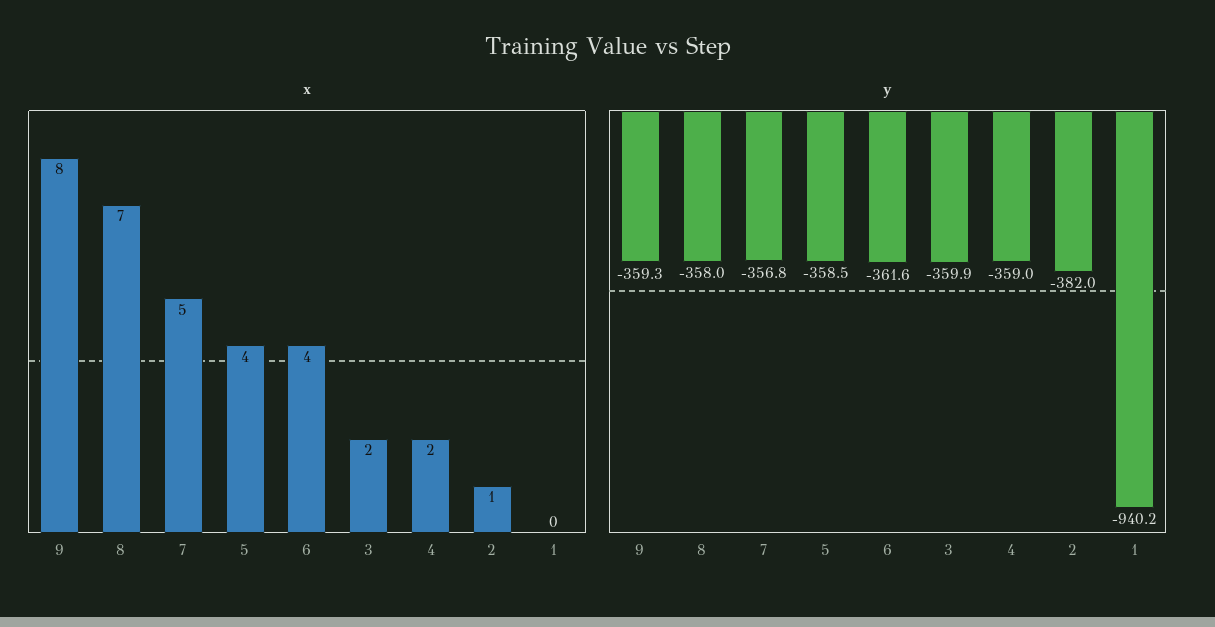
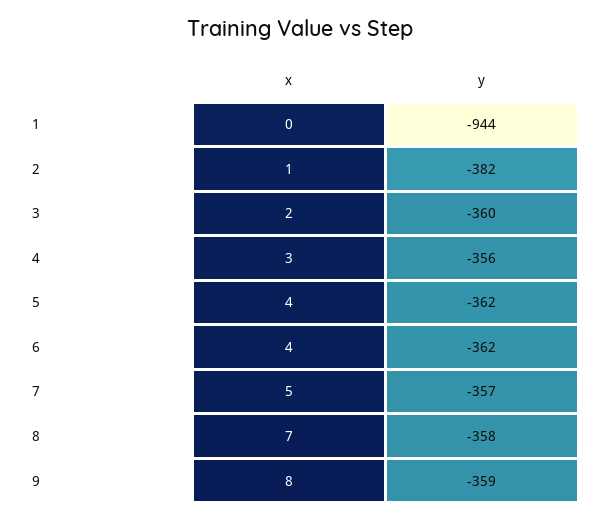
  {
    "x": {
      "9": 8,
      "8": 7,
      "7": 5,
      "5": 4,
      "6": 4,
      "3": 2,
-     "4": 2,
+     "4": 3,
      "2": 1,
      "1": 0
    },
    "y": {
      "9": -359.3,
      "8": -358,
      "7": -356.8,
-     "5": -358.5,
+     "5": -362,
      "6": -361.6,
      "3": -359.9,
-     "4": -359,
+     "4": -356,
      "2": -382,
-     "1": -940.2
+     "1": -944
    }
  }

